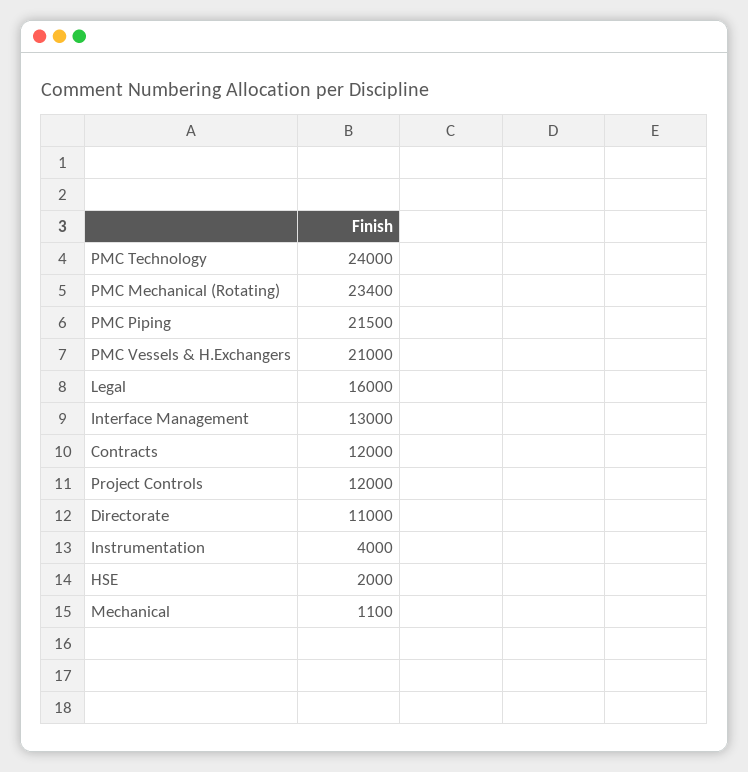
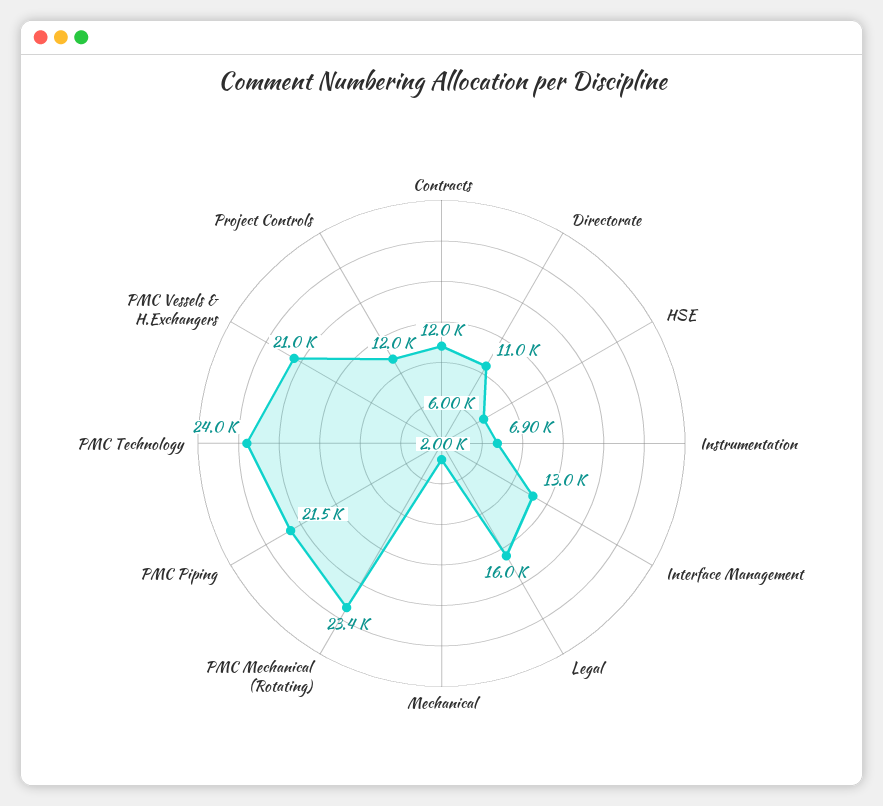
  {
    "PMC Technology": 24000,
    "PMC Mechanical (Rotating)": 23400,
    "PMC Piping": 21500,
    "PMC Vessels & H.Exchangers": 21000,
    "Legal": 16000,
    "Interface Management": 13000,
    "Contracts": 12000,
    "Project Controls": 12000,
    "Directorate": 11000,
-   "Instrumentation": 4000,
+   "Instrumentation": 6900,
-   "HSE": 2000,
+   "HSE": 6000,
-   "Mechanical": 1100
+   "Mechanical": 2000
  }

